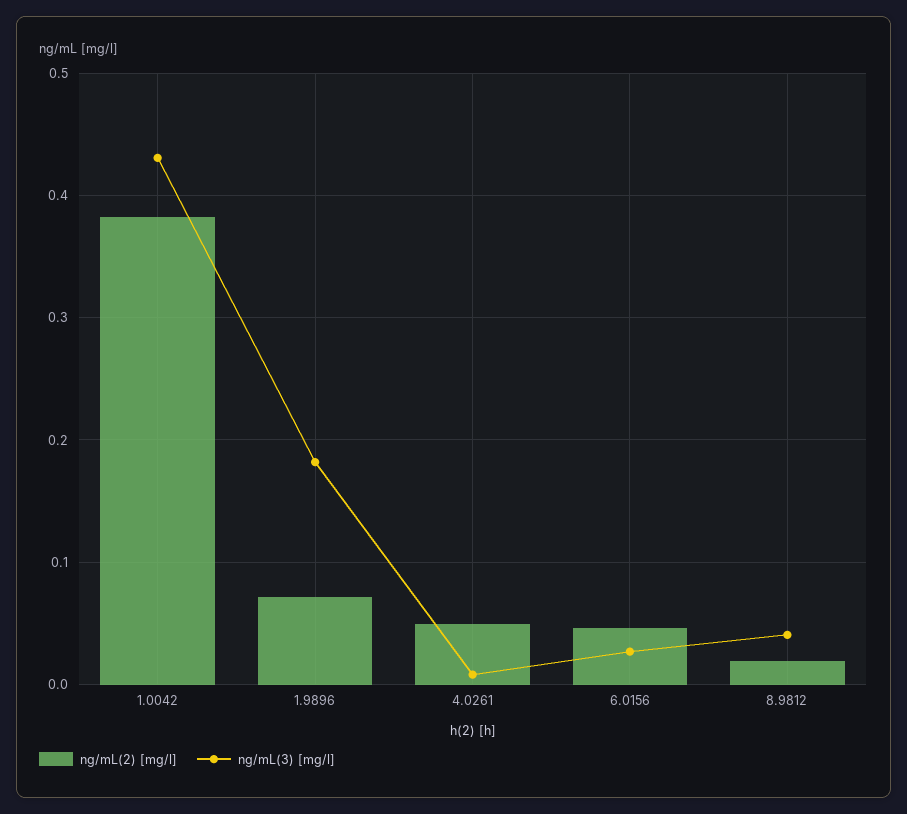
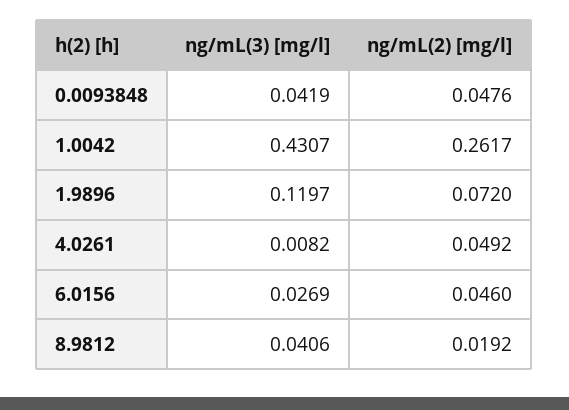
  {
    "ng/mL(2) [mg/l]": {
-     "1.0042": 0.38,
+     "1.0042": 0.2617,
      "1.9896": 0.072,
      "4.0261": 0.0492,
      "6.0156": 0.046,
-     "8.9812": 0.0192
+     "8.9812": 0.0192,
+     "0.0093848": 0.0476
    },
    "ng/mL(3) [mg/l]": {
      "1.0042": 0.4307,
-     "1.9896": 0.18,
+     "1.9896": 0.1197,
      "4.0261": 0.0082,
      "6.0156": 0.0269,
-     "8.9812": 0.0406
+     "8.9812": 0.0406,
+     "0.0093848": 0.0419
    }
  }

